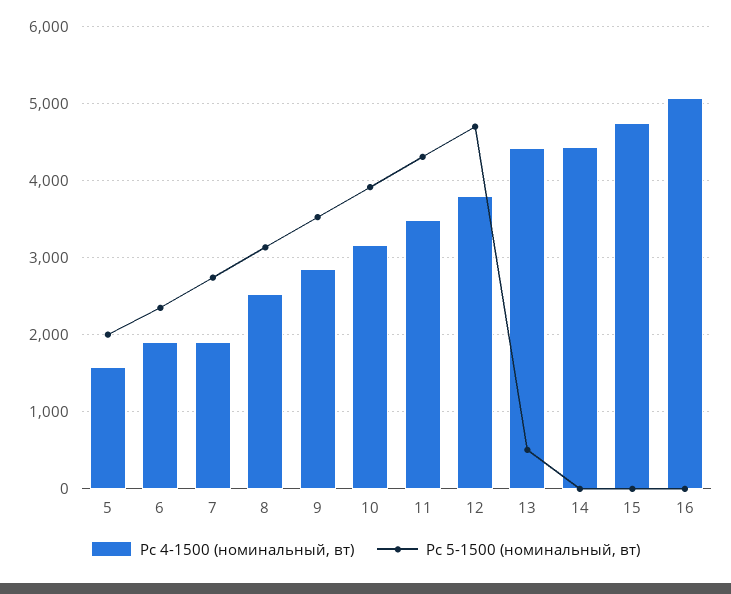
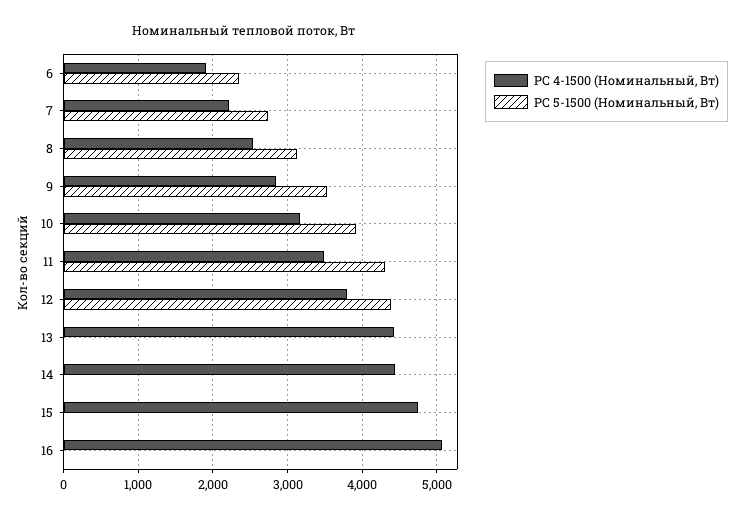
  {
    "Рс 4-1500 (номинальный, вт)": {
-     "5": 1600,
      "6": 1900,
-     "7": 1900,
+     "7": 2200,
      "8": 2500,
      "9": 2900,
      "10": 3200,
      "11": 3500,
      "12": 3800,
      "13": 4400,
      "14": 4400,
      "15": 4800,
      "16": 5100
    },
    "Рс 5-1500 (номинальный, вт)": {
-     "5": 2000,
      "6": 2300,
      "7": 2700,
      "8": 3100,
      "9": 3500,
      "10": 3900,
      "11": 4300,
-     "12": 4700,
+     "12": 4400,
-     "13": 500,
+     "13": 0,
      "14": 0,
      "15": 0,
      "16": 0
    }
  }

